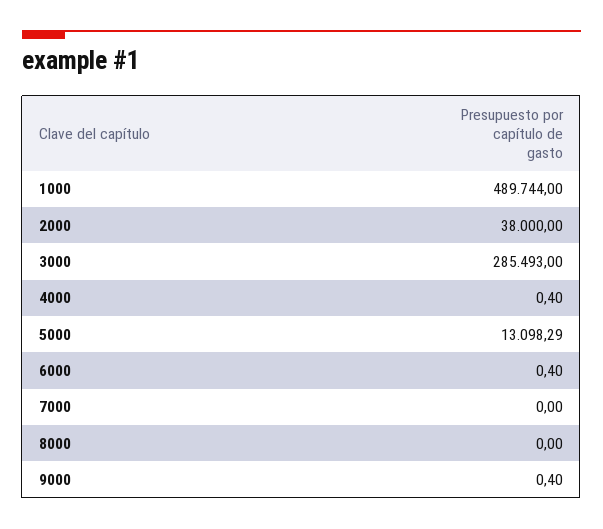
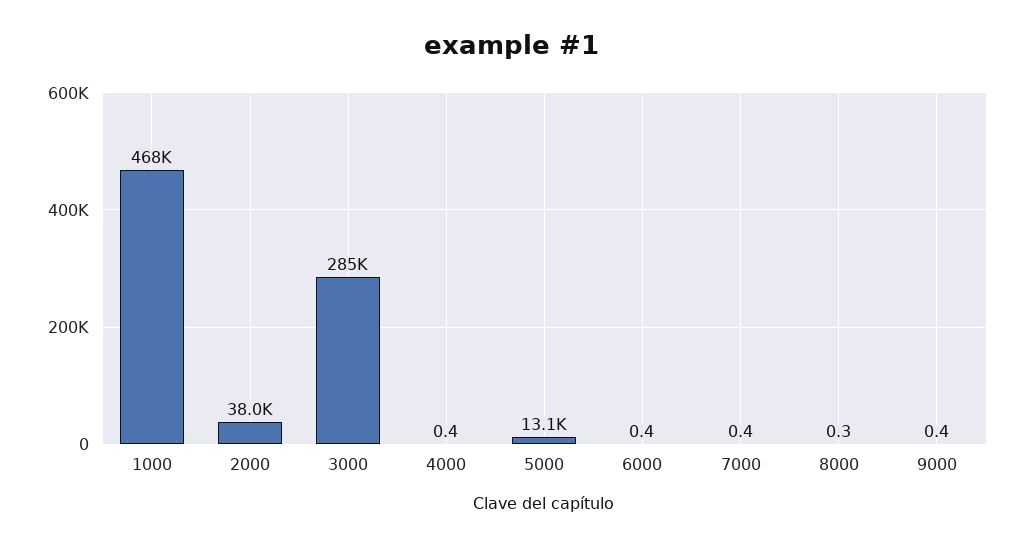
  {
-   "1000": 489744,
+   "1000": 468000,
    "2000": 38000,
    "3000": 285493,
    "4000": 0.4,
    "5000": 13098.29,
    "6000": 0.4,
-   "7000": 0,
+   "7000": 0.4,
-   "8000": 0,
+   "8000": 0.3,
    "9000": 0.4
  }

